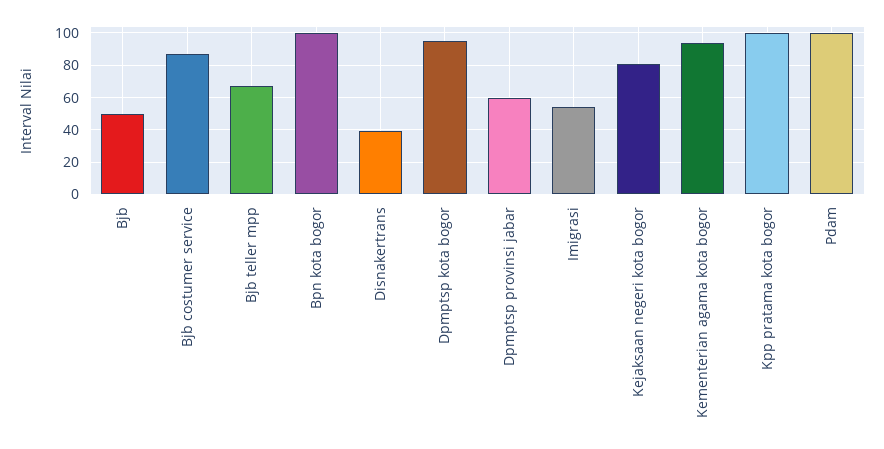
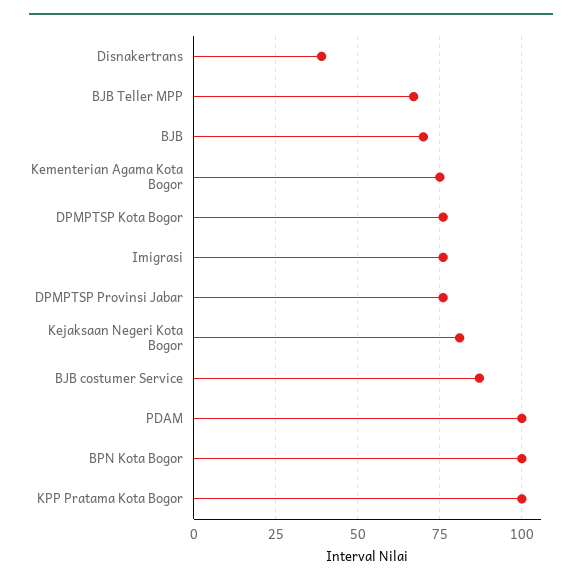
  {
-   "Bjb": 50,
+   "Bjb": 70,
    "Bjb costumer service": 85,
    "Bjb teller mpp": 65,
    "Bpn kota bogor": 100,
    "Disnakertrans": 40,
-   "Dpmptsp kota bogor": 95,
+   "Dpmptsp kota bogor": 75,
-   "Dpmptsp provinsi jabar": 60,
+   "Dpmptsp provinsi jabar": 75,
-   "Imigrasi": 55,
+   "Imigrasi": 75,
    "Kejaksaan negeri kota bogor": 80,
-   "Kementerian agama kota bogor": 95,
+   "Kementerian agama kota bogor": 75,
    "Kpp pratama kota bogor": 100,
    "Pdam": 100
  }

